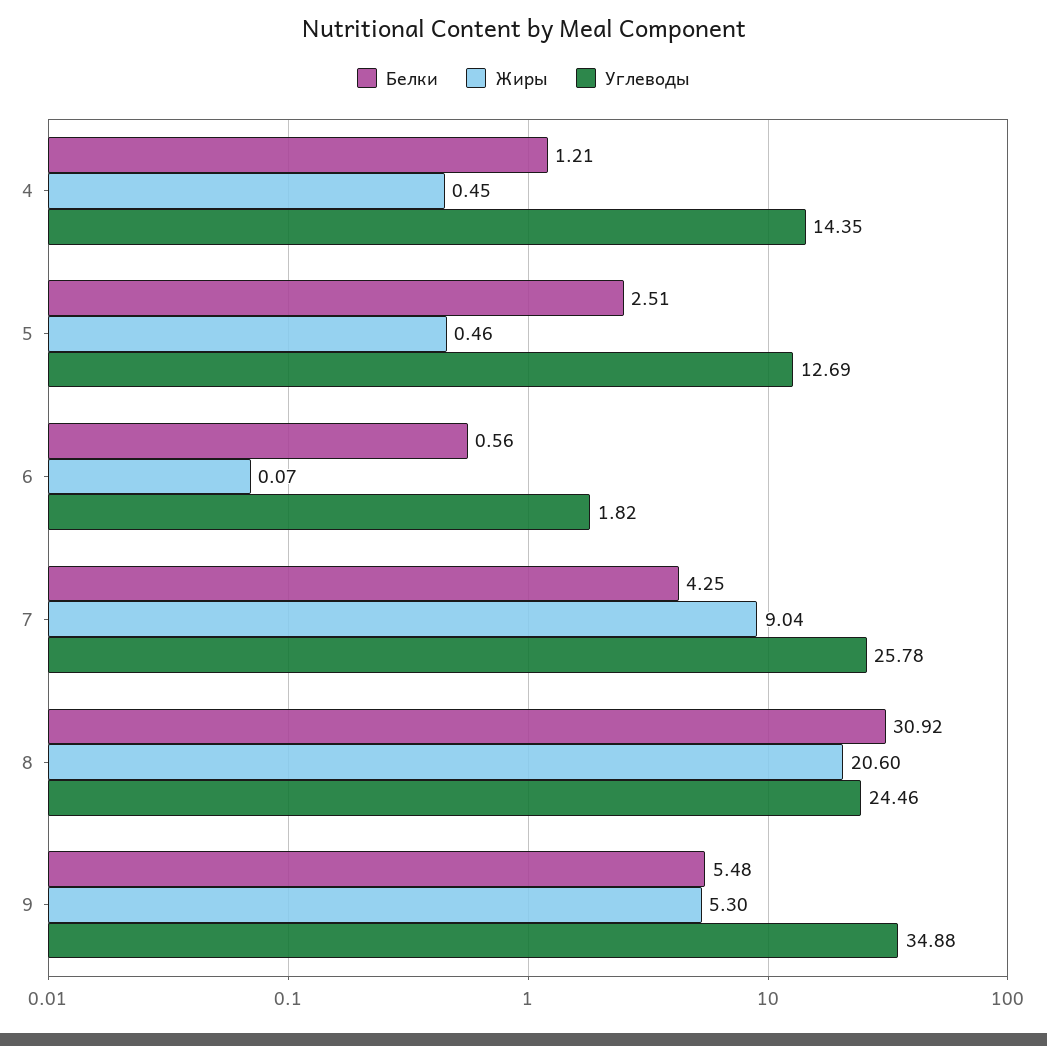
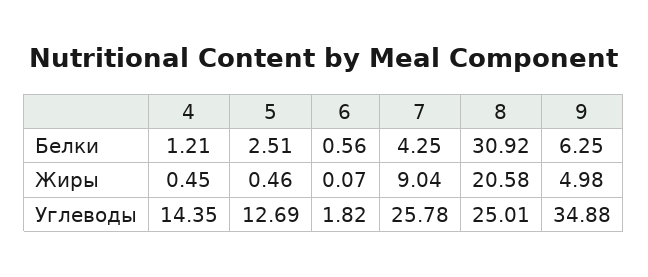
  {
    "Белки": {
      "4": 1.21,
      "5": 2.51,
      "6": 0.56,
      "7": 4.25,
      "8": 30.92,
-     "9": 5.48
+     "9": 6.25
    },
    "Жиры": {
      "4": 0.45,
      "5": 0.46,
      "6": 0.07,
      "7": 9.04,
-     "8": 20.6,
+     "8": 20.58,
-     "9": 5.3
+     "9": 4.98
    },
    "Углеводы": {
      "4": 14.35,
      "5": 12.69,
      "6": 1.82,
      "7": 25.78,
-     "8": 24.46,
+     "8": 25.01,
      "9": 34.88
    }
  }

